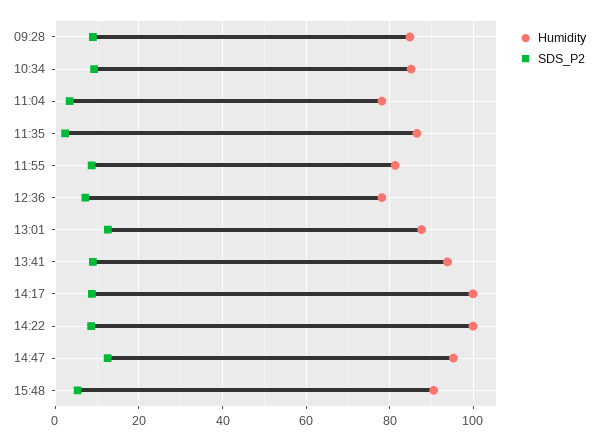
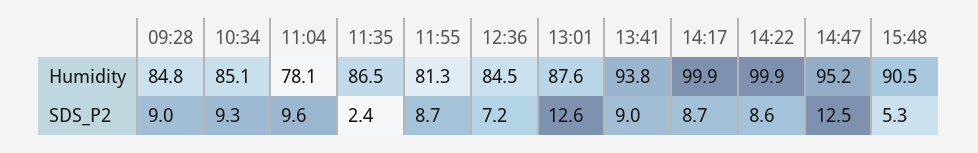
  {
    "Humidity": {
      "09:28": 84.8,
      "10:34": 85.1,
      "11:04": 78.1,
      "11:35": 86.5,
      "11:55": 81.3,
-     "12:36": 78,
+     "12:36": 84.5,
      "13:01": 87.6,
      "13:41": 93.8,
      "14:17": 99.9,
      "14:22": 99.9,
      "14:47": 95.2,
      "15:48": 90.5
    },
    "SDS_P2": {
      "09:28": 9,
      "10:34": 9.3,
-     "11:04": 4,
+     "11:04": 9.6,
      "11:35": 2.4,
      "11:55": 8.7,
      "12:36": 7.2,
      "13:01": 12.6,
      "13:41": 9,
      "14:17": 8.7,
      "14:22": 8.6,
      "14:47": 12.5,
      "15:48": 5.3
    }
  }

